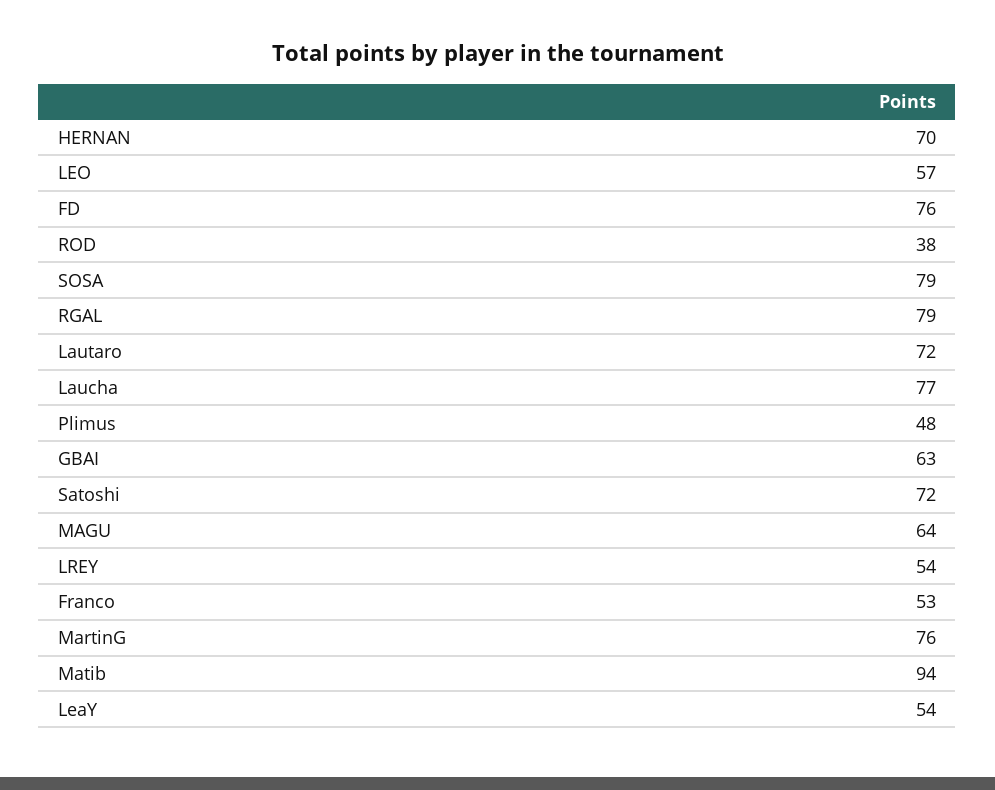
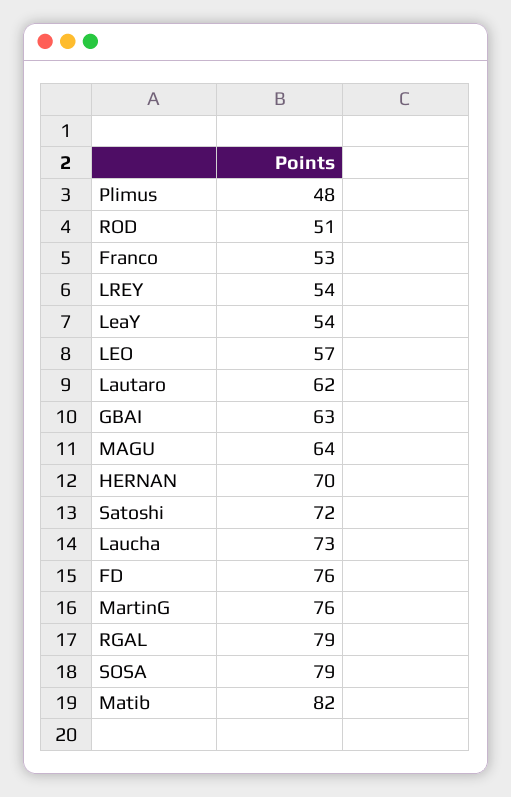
  {
    "HERNAN": 70,
    "LEO": 57,
    "FD": 76,
-   "ROD": 38,
+   "ROD": 51,
    "SOSA": 79,
    "RGAL": 79,
-   "Lautaro": 72,
+   "Lautaro": 62,
-   "Laucha": 77,
+   "Laucha": 73,
    "Plimus": 48,
    "GBAI": 63,
    "Satoshi": 72,
    "MAGU": 64,
    "LREY": 54,
    "Franco": 53,
    "MartinG": 76,
-   "Matib": 94,
+   "Matib": 82,
    "LeaY": 54
  }

